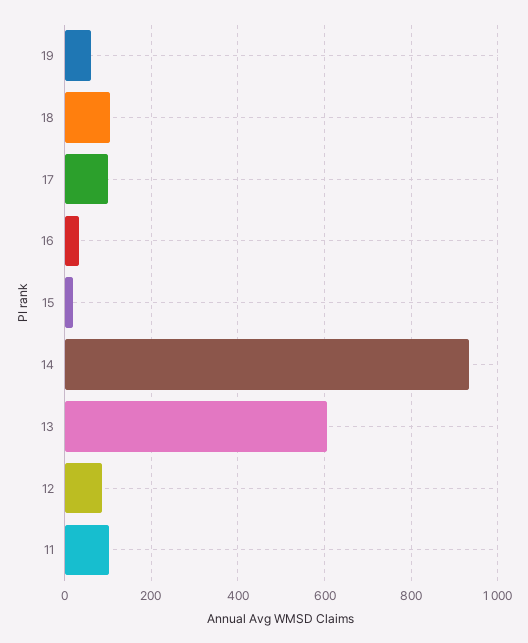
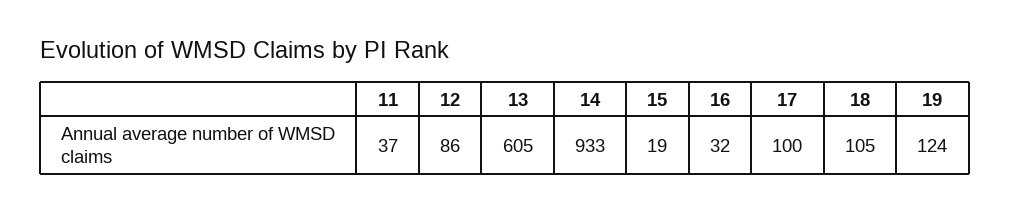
  {
-   "19": 60,
+   "19": 124,
    "18": 105,
    "17": 100,
    "16": 32,
    "15": 19,
    "14": 933,
    "13": 605,
    "12": 86,
-   "11": 100
+   "11": 37
  }

